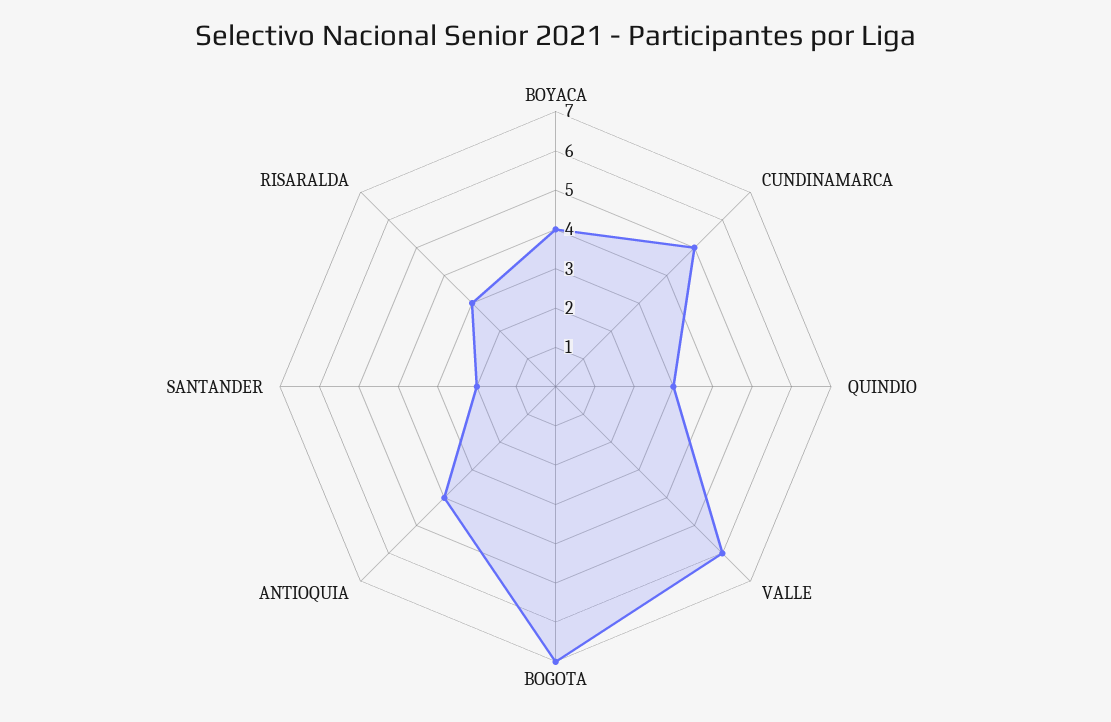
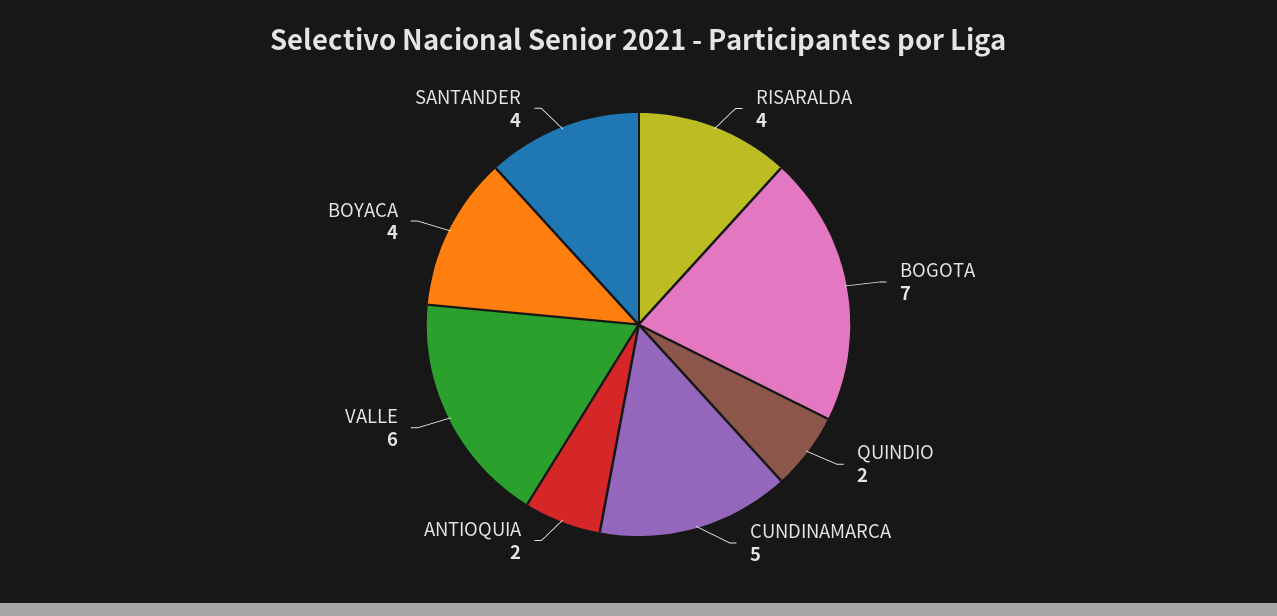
  {
    "BOYACA": 4,
    "CUNDINAMARCA": 5,
-   "QUINDIO": 3,
+   "QUINDIO": 2,
    "VALLE": 6,
    "BOGOTA": 7,
-   "ANTIOQUIA": 4,
+   "ANTIOQUIA": 2,
-   "SANTANDER": 2,
+   "SANTANDER": 4,
-   "RISARALDA": 3
+   "RISARALDA": 4
  }

